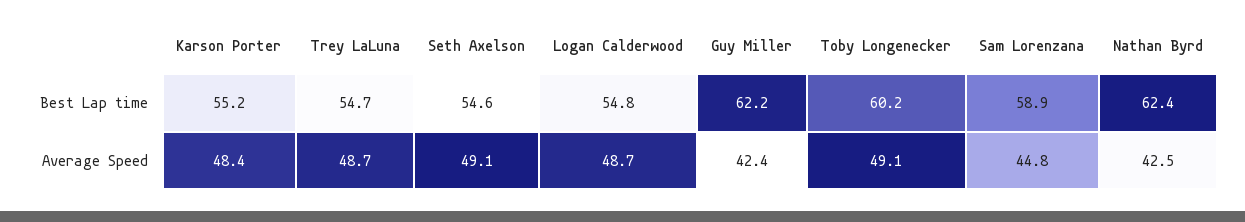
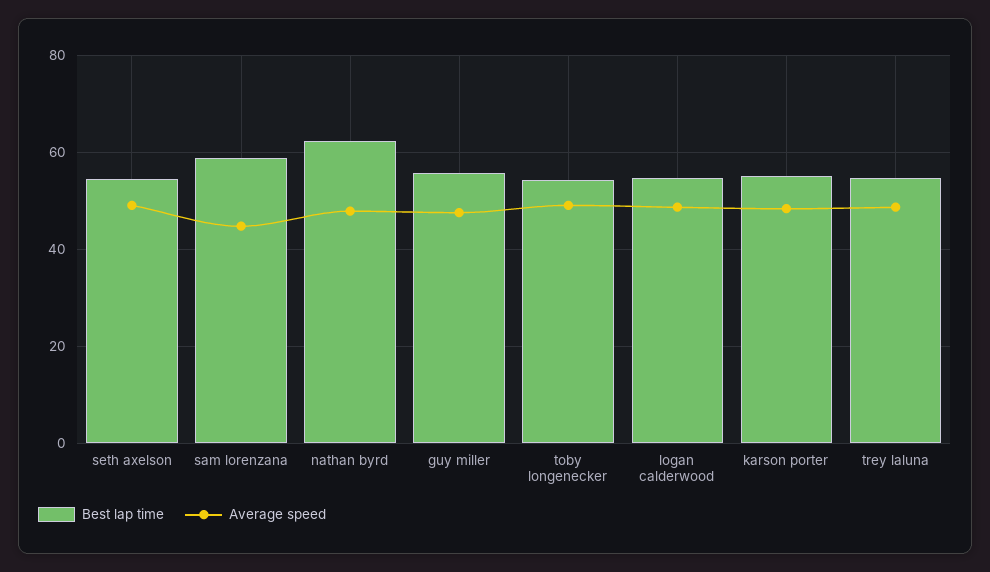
  {
    "Best Lap time": {
      "Karson Porter": 55.2,
      "Trey LaLuna": 54.7,
      "Seth Axelson": 54.6,
      "Logan Calderwood": 54.8,
-     "Guy Miller": 62.2,
+     "Guy Miller": 56,
-     "Toby Longenecker": 60.2,
+     "Toby Longenecker": 54,
      "Sam Lorenzana": 58.9,
      "Nathan Byrd": 62.4
    },
    "Average Speed": {
      "Karson Porter": 48.4,
      "Trey LaLuna": 48.7,
      "Seth Axelson": 49.1,
      "Logan Calderwood": 48.7,
-     "Guy Miller": 42.4,
+     "Guy Miller": 48,
      "Toby Longenecker": 49.1,
      "Sam Lorenzana": 44.8,
-     "Nathan Byrd": 42.5
+     "Nathan Byrd": 48
    }
  }

